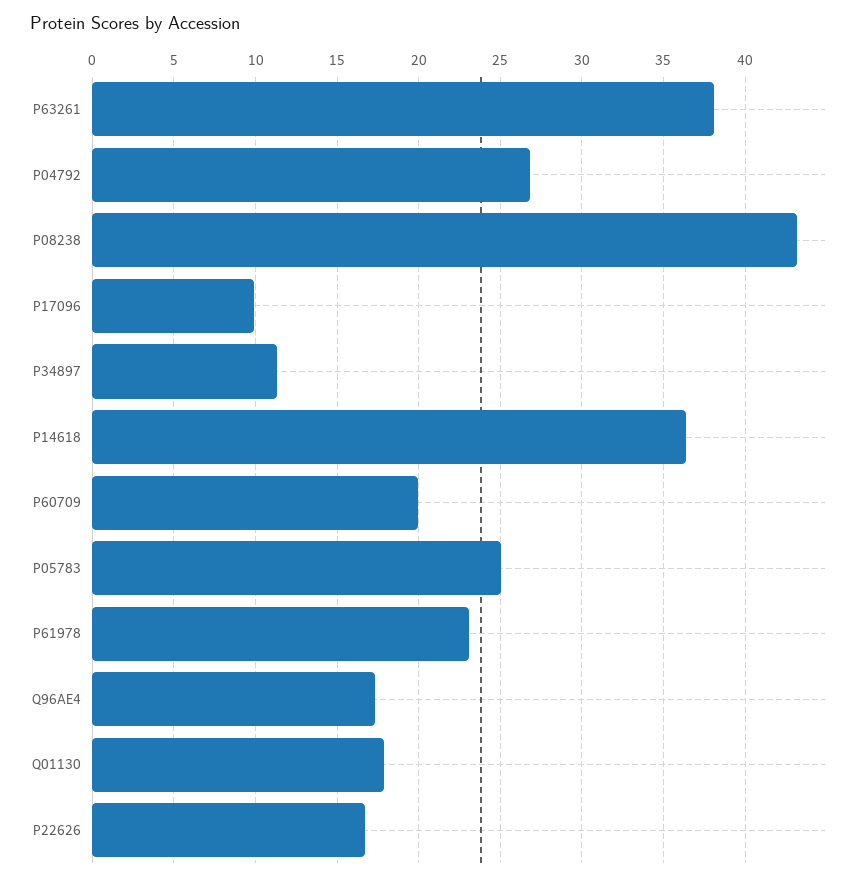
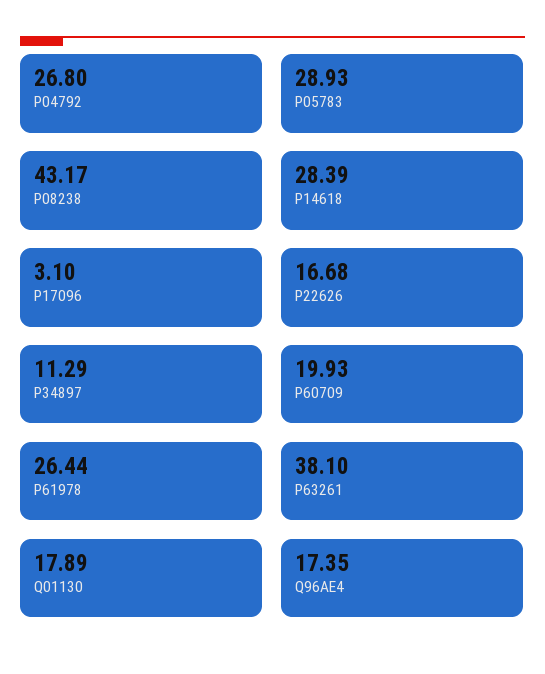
  {
    "P63261": 38.1,
    "P04792": 26.8,
    "P08238": 43.17,
-   "P17096": 10,
+   "P17096": 3.1,
    "P34897": 11.29,
-   "P14618": 36.5,
+   "P14618": 28.39,
    "P60709": 19.93,
-   "P05783": 25,
+   "P05783": 28.93,
-   "P61978": 23,
+   "P61978": 26.44,
    "Q96AE4": 17.35,
    "Q01130": 17.89,
    "P22626": 16.68
  }

